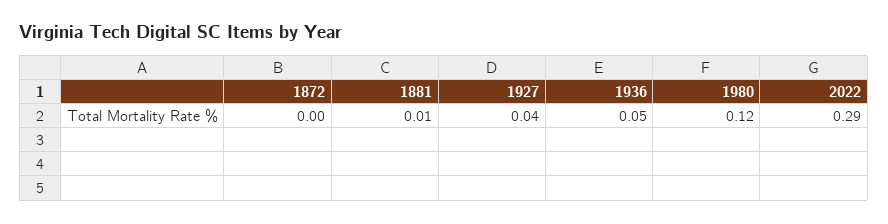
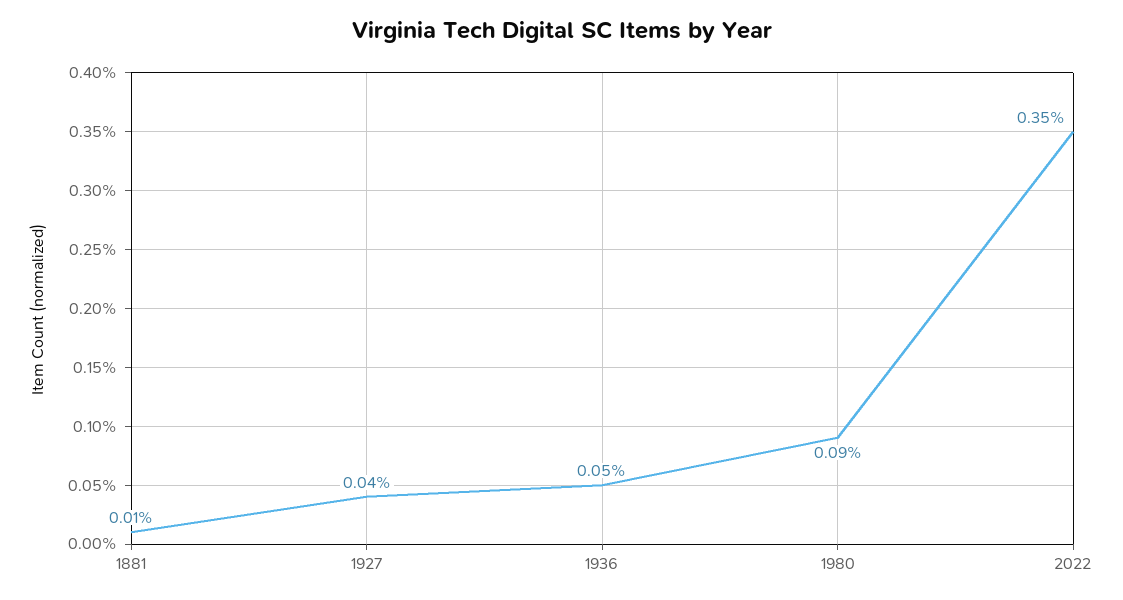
  {
-   "1872": 0,
    "1881": 0.01,
    "1927": 0.04,
    "1936": 0.05,
-   "1980": 0.12,
+   "1980": 0.09,
-   "2022": 0.29
+   "2022": 0.35
  }

